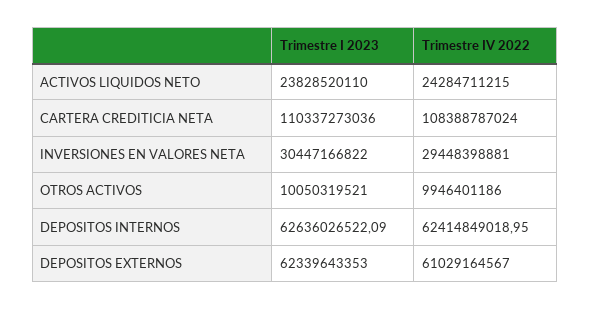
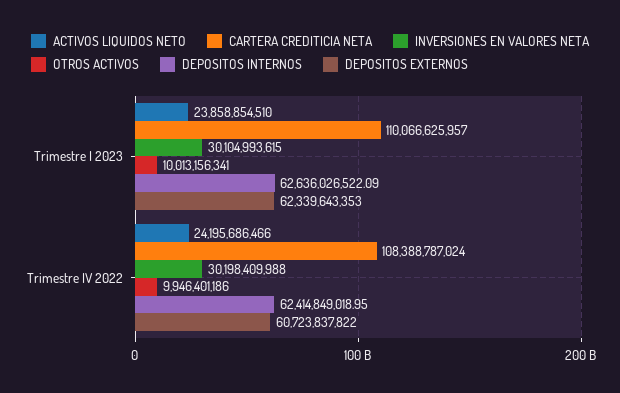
  {
    "ACTIVOS LIQUIDOS NETO": {
-     "Trimestre I 2023": 23828520110,
+     "Trimestre I 2023": 23858854510,
-     "Trimestre IV 2022": 24284711215
+     "Trimestre IV 2022": 24195686466
    },
    "CARTERA CREDITICIA NETA": {
-     "Trimestre I 2023": 110337273036,
+     "Trimestre I 2023": 110066625957,
      "Trimestre IV 2022": 108388787024
    },
    "INVERSIONES EN VALORES NETA": {
-     "Trimestre I 2023": 30447166822,
+     "Trimestre I 2023": 30104993615,
-     "Trimestre IV 2022": 29448398881
+     "Trimestre IV 2022": 30198409988
    },
    "OTROS ACTIVOS": {
-     "Trimestre I 2023": 10050319521,
+     "Trimestre I 2023": 10013156341,
      "Trimestre IV 2022": 9946401186
    },
    "DEPOSITOS INTERNOS": {
      "Trimestre I 2023": 62636026522.09,
      "Trimestre IV 2022": 62414849018.95
    },
    "DEPOSITOS EXTERNOS": {
      "Trimestre I 2023": 62339643353,
-     "Trimestre IV 2022": 61029164567
+     "Trimestre IV 2022": 60723837822
    }
  }

